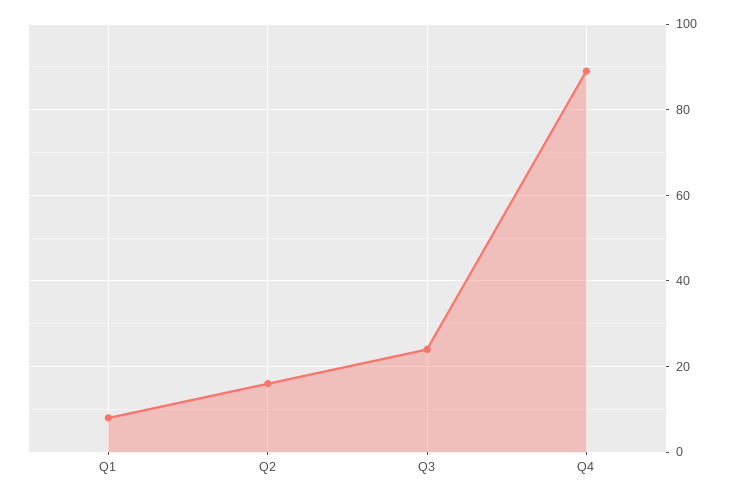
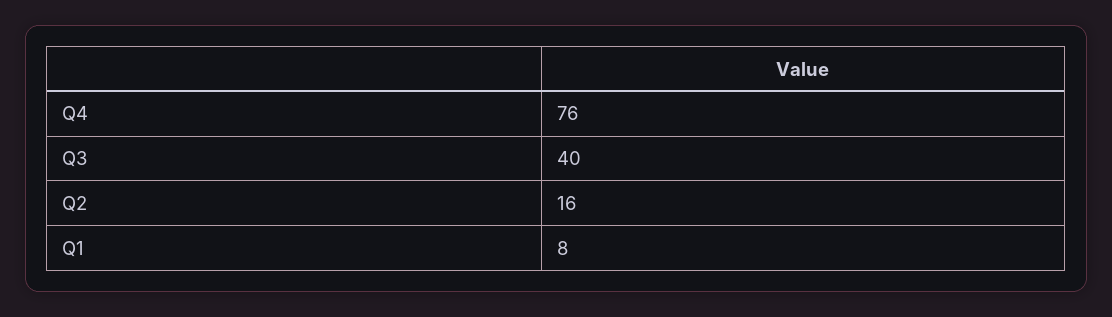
  {
    "Q1": 8,
    "Q2": 16,
-   "Q3": 25,
+   "Q3": 40,
-   "Q4": 90
+   "Q4": 76
  }

